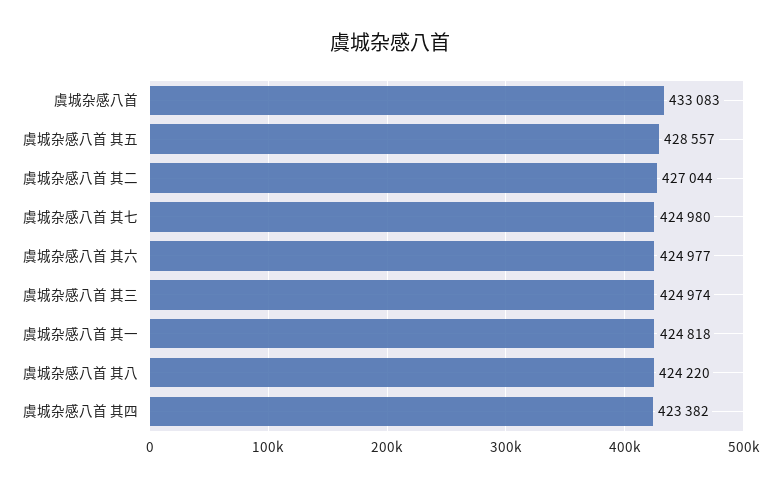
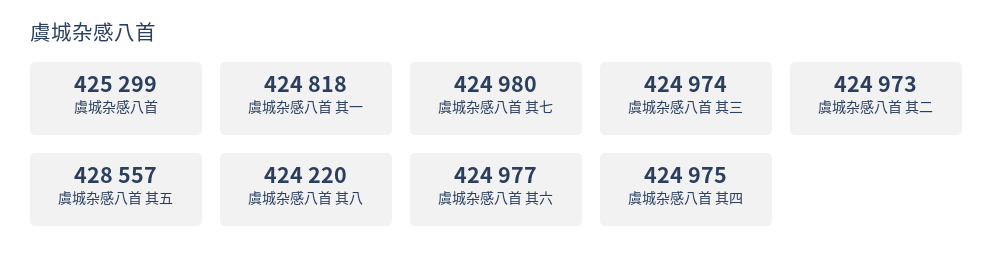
  {
-   "虞城杂感八首": 433083,
+   "虞城杂感八首": 425299,
    "虞城杂感八首 其五": 428557,
-   "虞城杂感八首 其二": 427044,
+   "虞城杂感八首 其二": 424973,
    "虞城杂感八首 其七": 424980,
    "虞城杂感八首 其六": 424977,
    "虞城杂感八首 其三": 424974,
    "虞城杂感八首 其一": 424818,
    "虞城杂感八首 其八": 424220,
-   "虞城杂感八首 其四": 423382
+   "虞城杂感八首 其四": 424975
  }

